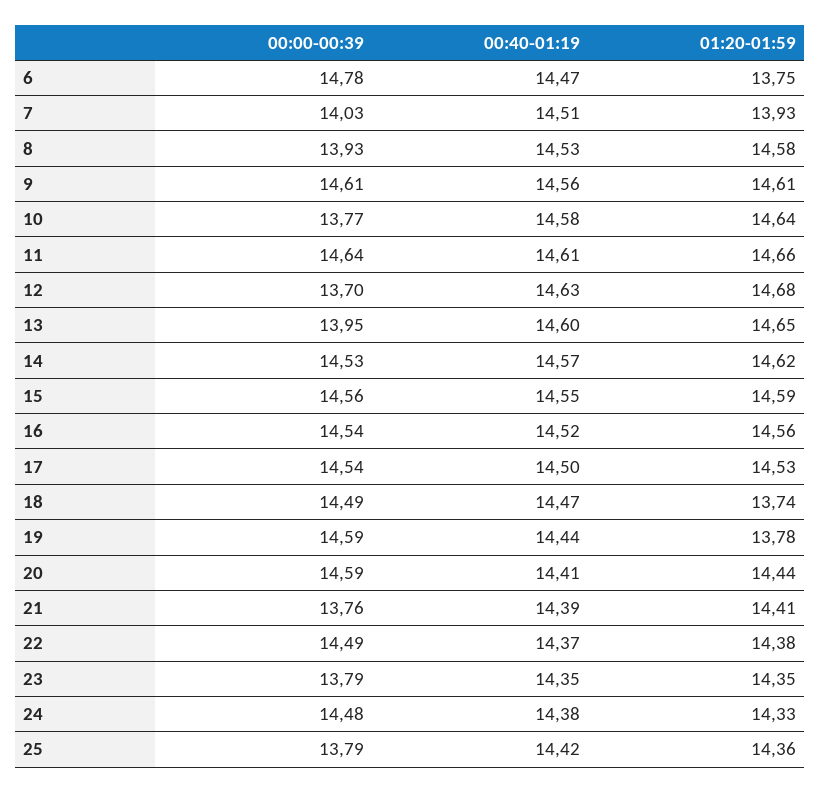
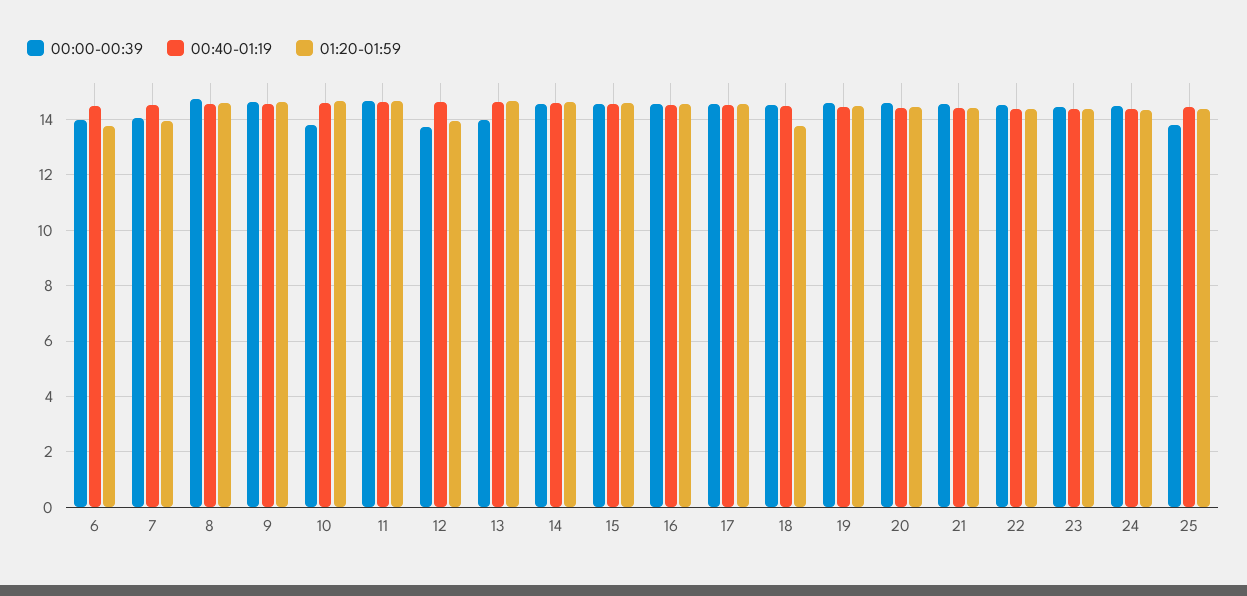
  {
    "00:00-00:39": {
-     "6": 14.78,
+     "6": 14,
      "7": 14.03,
-     "8": 13.93,
+     "8": 14.75,
      "9": 14.61,
      "10": 13.77,
      "11": 14.64,
      "12": 13.7,
      "13": 13.95,
      "14": 14.53,
      "15": 14.56,
      "16": 14.54,
      "17": 14.54,
      "18": 14.49,
      "19": 14.59,
      "20": 14.59,
-     "21": 13.76,
+     "21": 14.5,
      "22": 14.49,
-     "23": 13.79,
+     "23": 14.5,
      "24": 14.48,
      "25": 13.79
    },
    "00:40-01:19": {
      "6": 14.47,
      "7": 14.51,
      "8": 14.53,
      "9": 14.56,
      "10": 14.58,
      "11": 14.61,
      "12": 14.63,
      "13": 14.6,
      "14": 14.57,
      "15": 14.55,
      "16": 14.52,
      "17": 14.5,
      "18": 14.47,
      "19": 14.44,
      "20": 14.41,
      "21": 14.39,
      "22": 14.37,
      "23": 14.35,
      "24": 14.38,
      "25": 14.42
    },
    "01:20-01:59": {
      "6": 13.75,
      "7": 13.93,
      "8": 14.58,
      "9": 14.61,
      "10": 14.64,
      "11": 14.66,
-     "12": 14.68,
+     "12": 14,
      "13": 14.65,
      "14": 14.62,
      "15": 14.59,
      "16": 14.56,
      "17": 14.53,
      "18": 13.74,
-     "19": 13.78,
+     "19": 14.5,
      "20": 14.44,
      "21": 14.41,
      "22": 14.38,
      "23": 14.35,
      "24": 14.33,
      "25": 14.36
    }
  }

